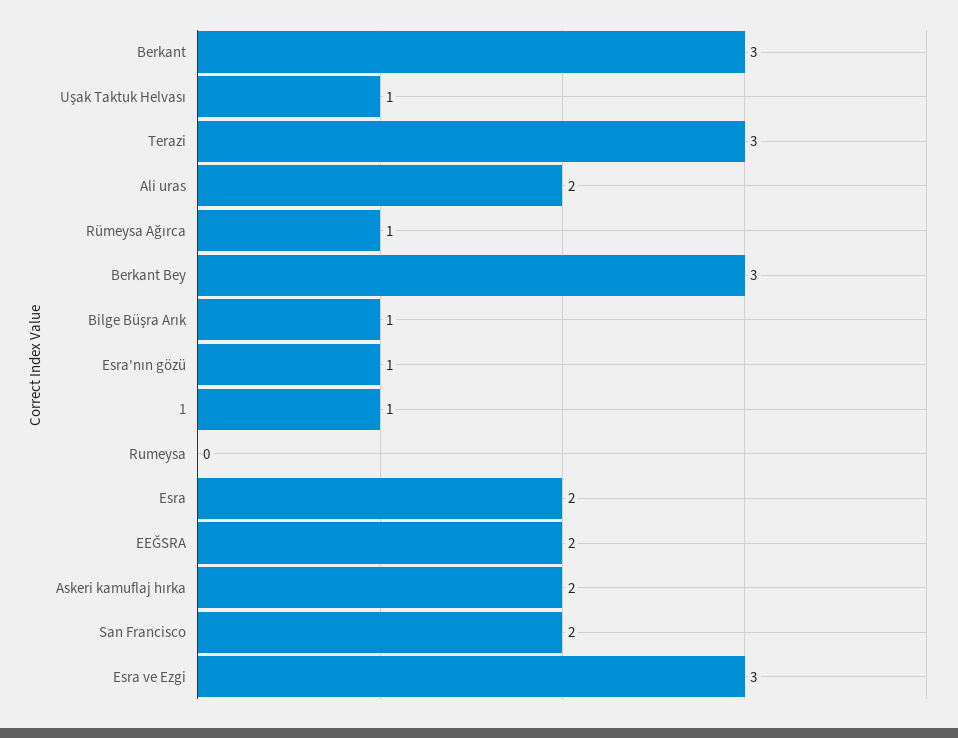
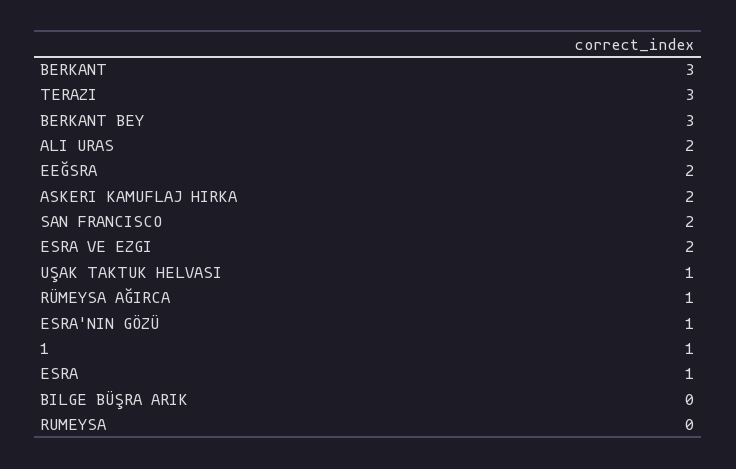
  {
    "Berkant": 3,
    "Uşak Taktuk Helvası": 1,
    "Terazi": 3,
    "Ali uras": 2,
    "Rümeysa Ağırca": 1,
    "Berkant Bey": 3,
-   "Bilge Büşra Arık": 1,
+   "Bilge Büşra Arık": 0,
    "Esra'nın gözü": 1,
    "1": 1,
    "Rumeysa": 0,
-   "Esra": 2,
+   "Esra": 1,
    "EEĞSRA": 2,
    "Askeri kamuflaj hırka": 2,
    "San Francisco": 2,
-   "Esra ve Ezgi": 3
+   "Esra ve Ezgi": 2
  }

